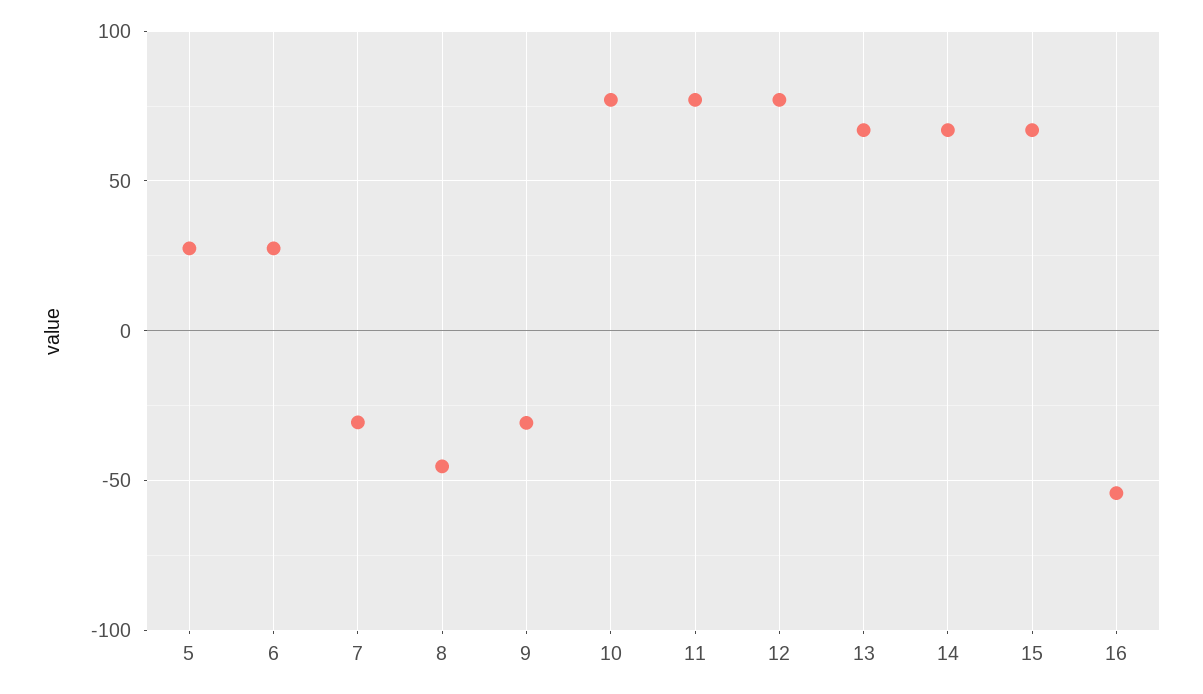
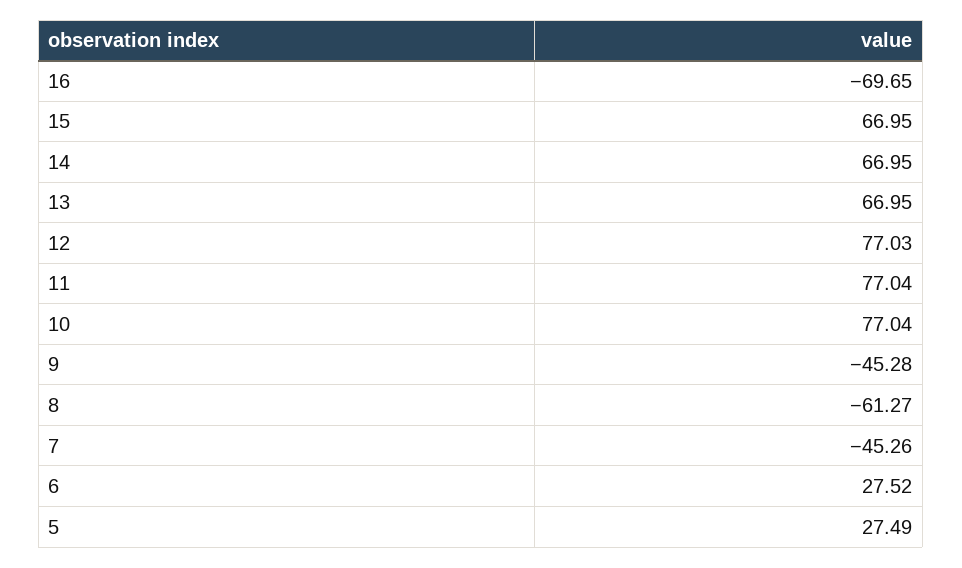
  {
    "5": 27.49,
    "6": 27.52,
-   "7": -30,
+   "7": -45.26,
-   "8": -45,
+   "8": -61.27,
-   "9": -30,
+   "9": -45.28,
    "10": 77.04,
    "11": 77.04,
    "12": 77.03,
    "13": 66.95,
    "14": 66.95,
    "15": 66.95,
-   "16": -55
+   "16": -69.65
  }

